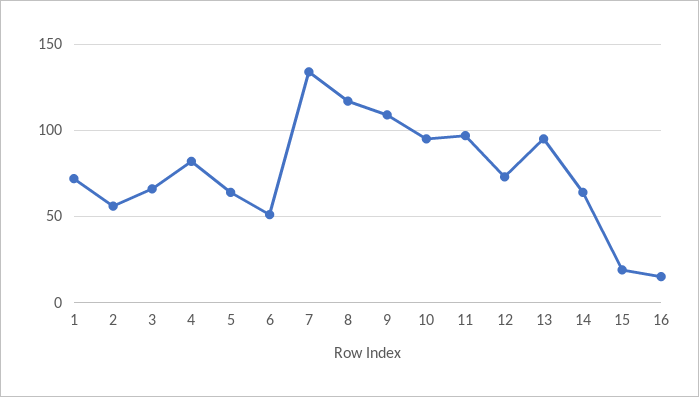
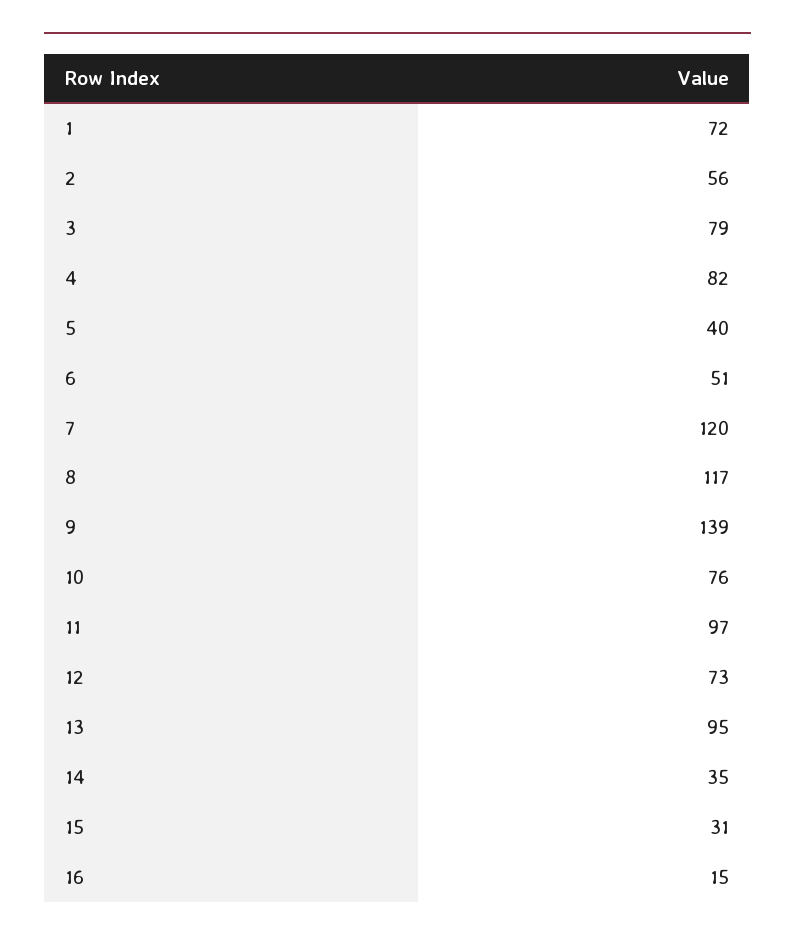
  {
    "1": 72,
    "2": 56,
-   "3": 65,
+   "3": 79,
    "4": 82,
-   "5": 65,
+   "5": 40,
    "6": 51,
-   "7": 135,
+   "7": 120,
    "8": 117,
-   "9": 110,
+   "9": 139,
-   "10": 95,
+   "10": 76,
    "11": 97,
    "12": 73,
    "13": 95,
-   "14": 65,
+   "14": 35,
-   "15": 20,
+   "15": 31,
    "16": 15
  }

